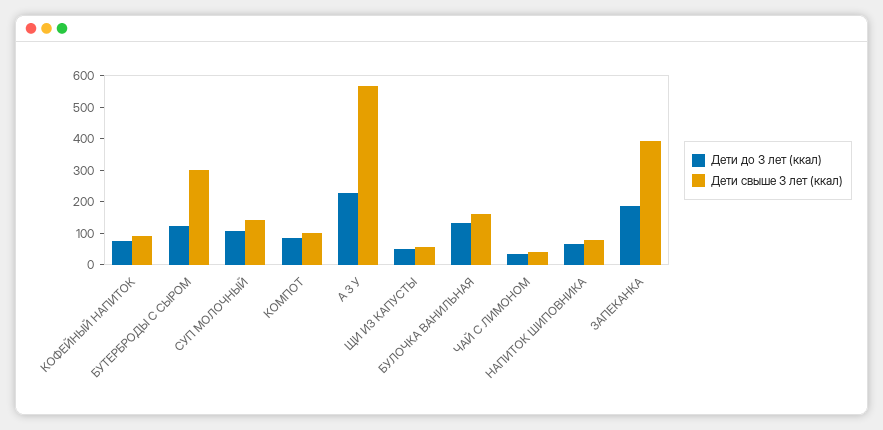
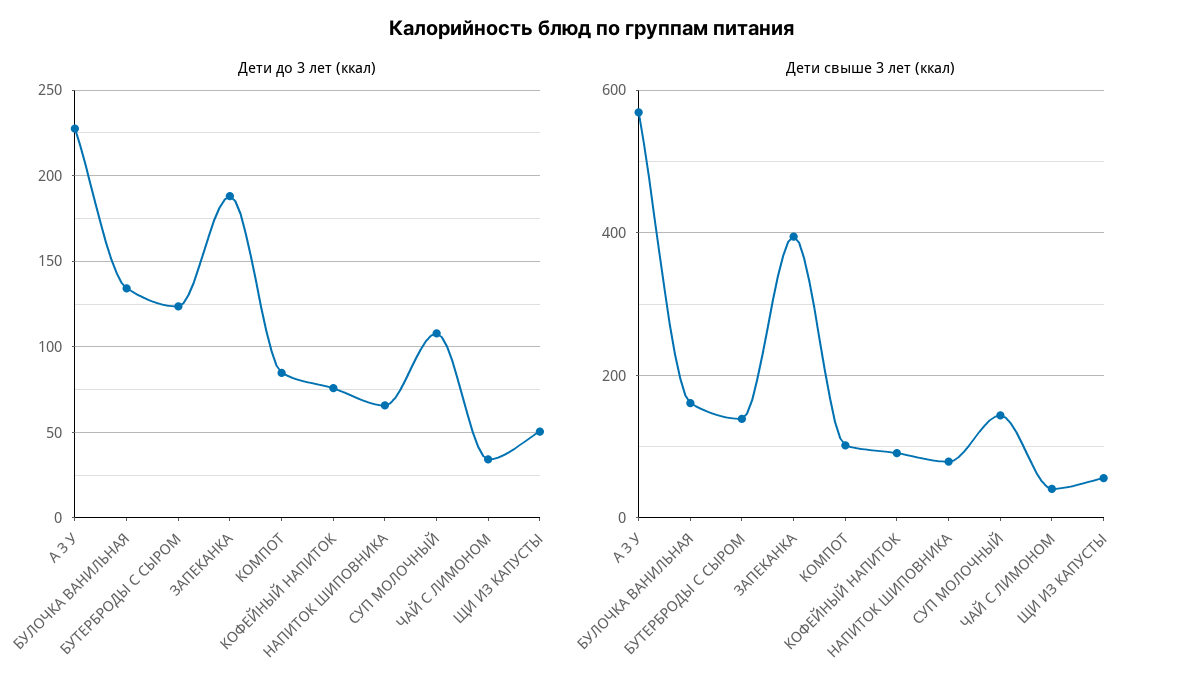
  {
    "Дети до 3 лет (ккал)": {
      "КОФЕЙНЫЙ НАПИТОК": 75,
      "БУТЕРБРОДЫ С СЫРОМ": 125,
      "СУП МОЛОЧНЫЙ": 110,
      "КОМПОТ": 85,
      "А З У": 230,
      "ЩИ ИЗ КАПУСТЫ": 50,
      "БУЛОЧКА ВАНИЛЬНАЯ": 135,
      "ЧАЙ С ЛИМОНОМ": 35,
      "НАПИТОК ШИПОВНИКА": 65,
      "ЗАПЕКАНКА": 190
    },
    "Дети свыше 3 лет (ккал)": {
      "КОФЕЙНЫЙ НАПИТОК": 100,
-     "БУТЕРБРОДЫ С СЫРОМ": 300,
+     "БУТЕРБРОДЫ С СЫРОМ": 140,
      "СУП МОЛОЧНЫЙ": 140,
      "КОМПОТ": 100,
      "А З У": 560,
      "ЩИ ИЗ КАПУСТЫ": 60,
      "БУЛОЧКА ВАНИЛЬНАЯ": 160,
      "ЧАЙ С ЛИМОНОМ": 40,
      "НАПИТОК ШИПОВНИКА": 80,
      "ЗАПЕКАНКА": 400
    }
  }

